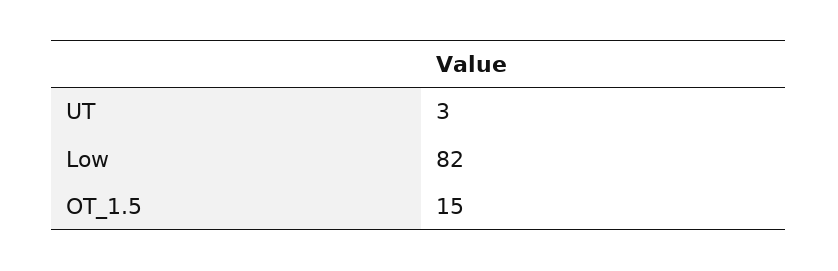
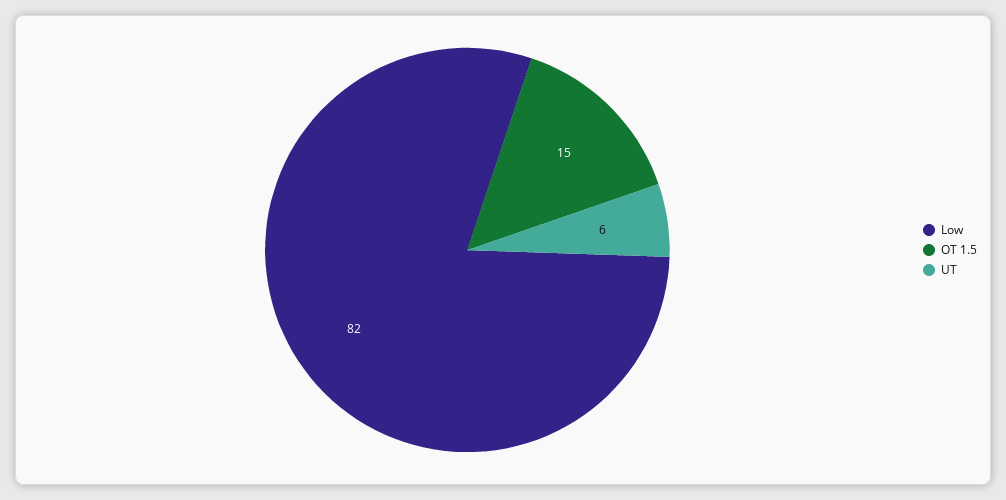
  {
-   "UT": 3,
+   "UT": 6,
    "Low": 82,
    "OT_1.5": 15
  }

